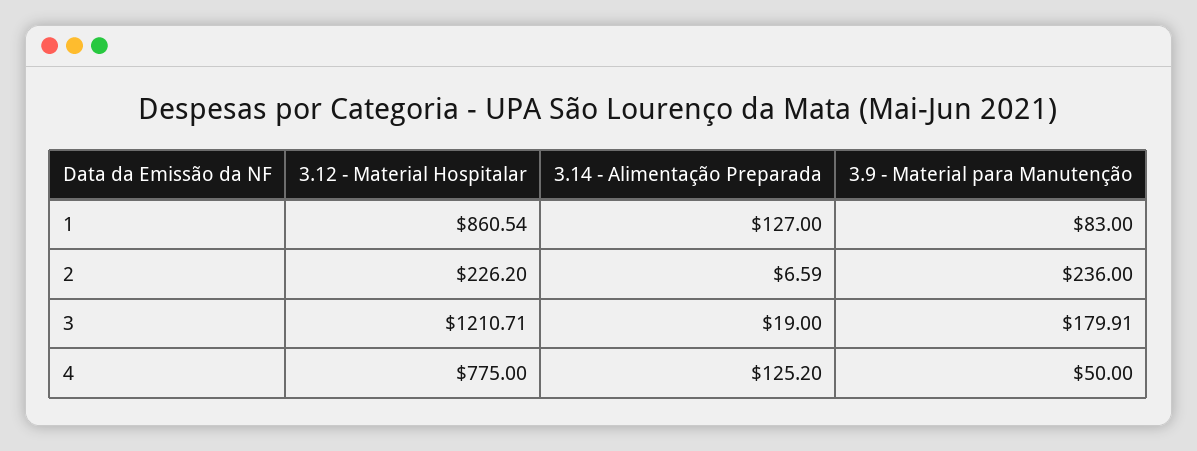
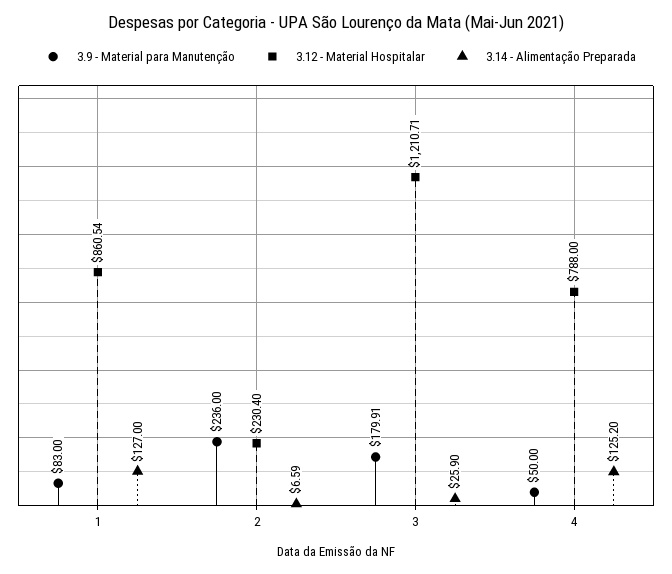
  {
    "3.12 - Material Hospitalar": {
      "1": 860.54,
-     "2": 226.2,
+     "2": 230.4,
      "3": 1210.71,
-     "4": 775
+     "4": 788
    },
    "3.14 - Alimentação Preparada": {
      "1": 127,
      "2": 6.59,
-     "3": 19,
+     "3": 25.9,
      "4": 125.2
    },
    "3.9 - Material para Manutenção": {
      "1": 83,
      "2": 236,
      "3": 179.91,
      "4": 50
    }
  }

